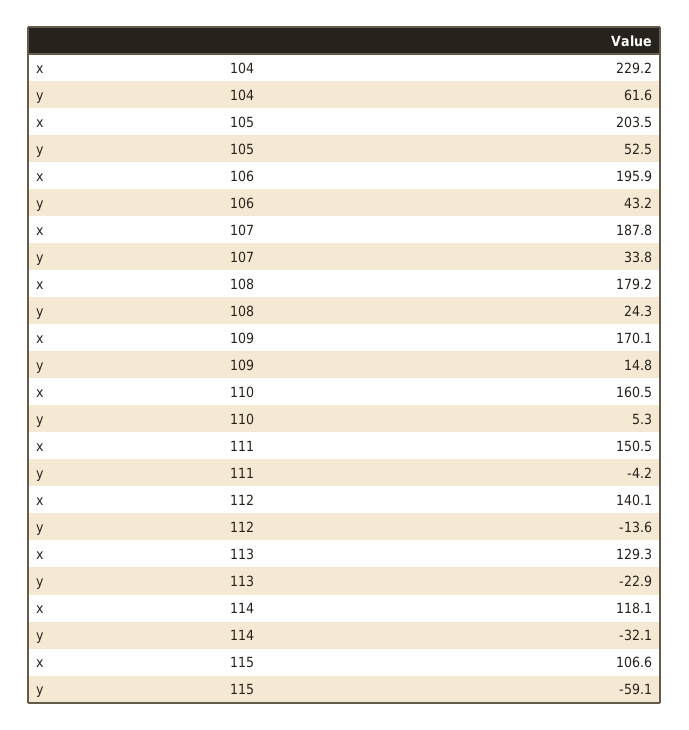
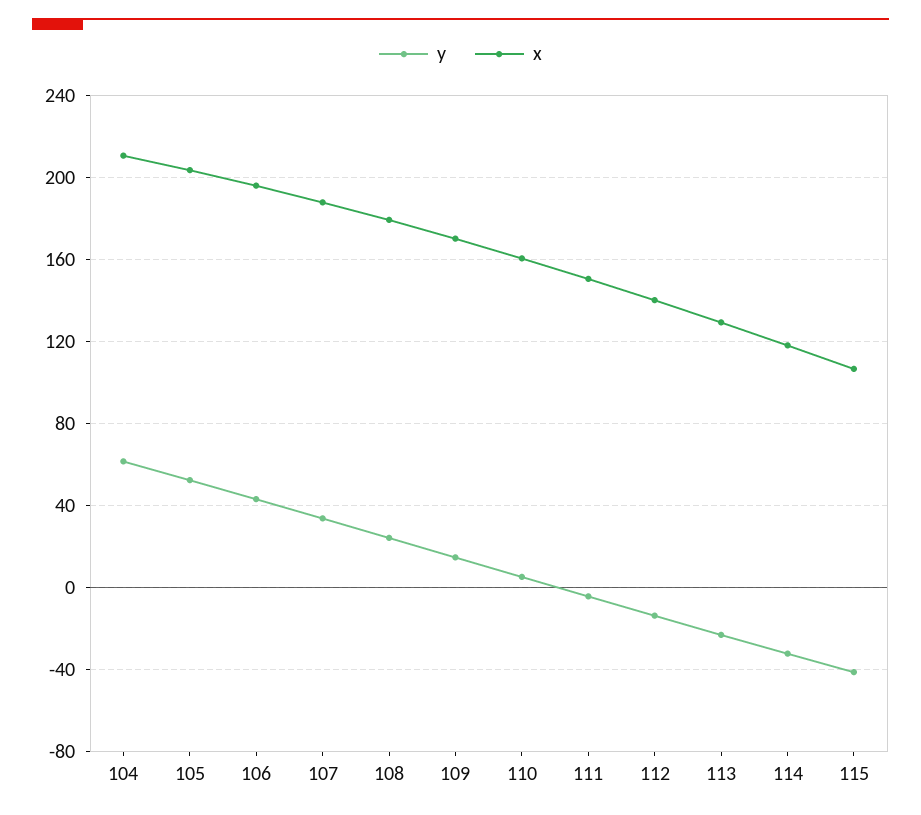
  {
    "x": {
-     "104": 229.2,
+     "104": 210,
      "105": 203.5,
      "106": 195.9,
      "107": 187.8,
      "108": 179.2,
      "109": 170.1,
      "110": 160.5,
      "111": 150.5,
      "112": 140.1,
      "113": 129.3,
      "114": 118.1,
      "115": 106.6
    },
    "y": {
      "104": 61.6,
      "105": 52.5,
      "106": 43.2,
      "107": 33.8,
      "108": 24.3,
      "109": 14.8,
      "110": 5.3,
      "111": -4.2,
      "112": -13.6,
      "113": -22.9,
      "114": -32.1,
-     "115": -59.1
+     "115": -40
    }
  }

